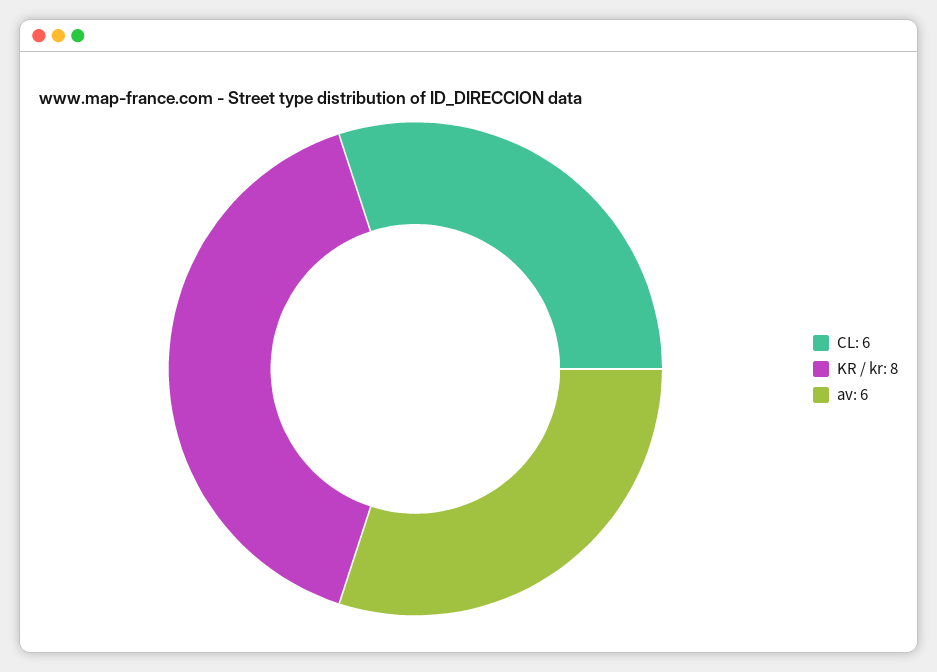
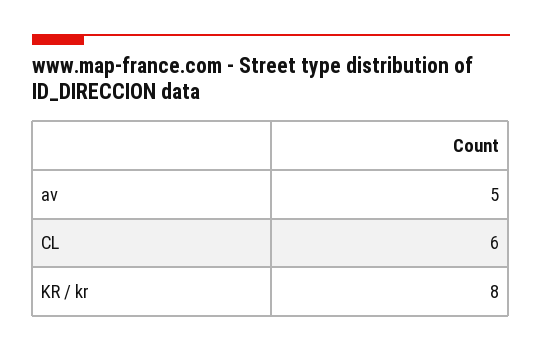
  {
    "CL": 6,
    "KR / kr": 8,
-   "av": 6
+   "av": 5
  }

